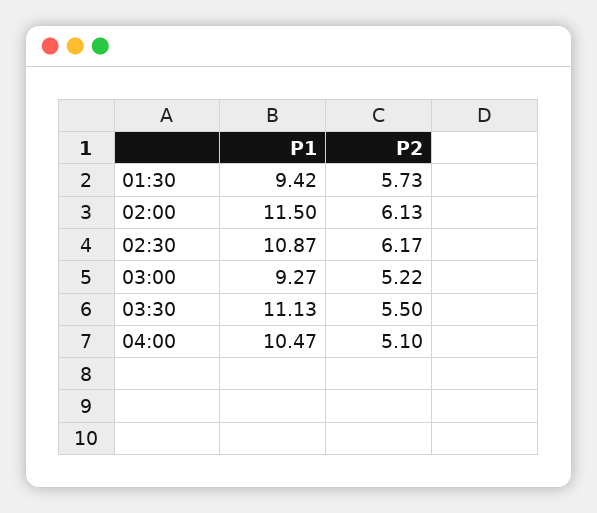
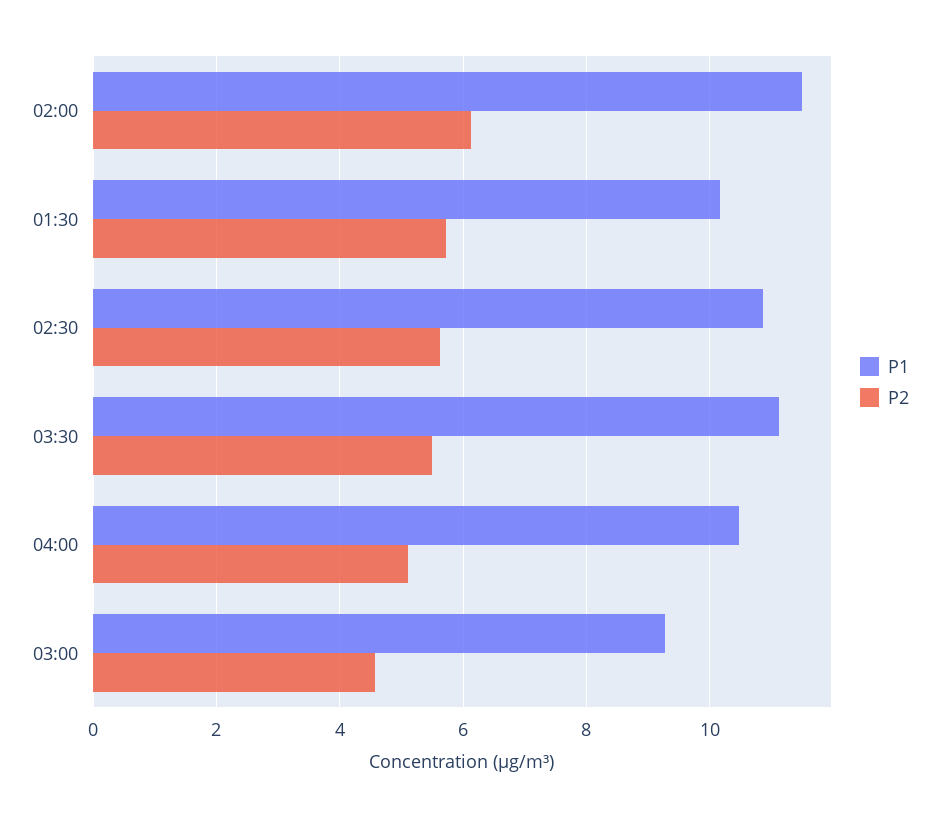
  {
    "P1": {
-     "01:30": 9.42,
+     "01:30": 10.2,
      "02:00": 11.5,
      "02:30": 10.87,
      "03:00": 9.27,
      "03:30": 11.13,
      "04:00": 10.47
    },
    "P2": {
      "01:30": 5.73,
      "02:00": 6.13,
-     "02:30": 6.17,
+     "02:30": 5.6,
-     "03:00": 5.22,
+     "03:00": 4.6,
      "03:30": 5.5,
      "04:00": 5.1
    }
  }

